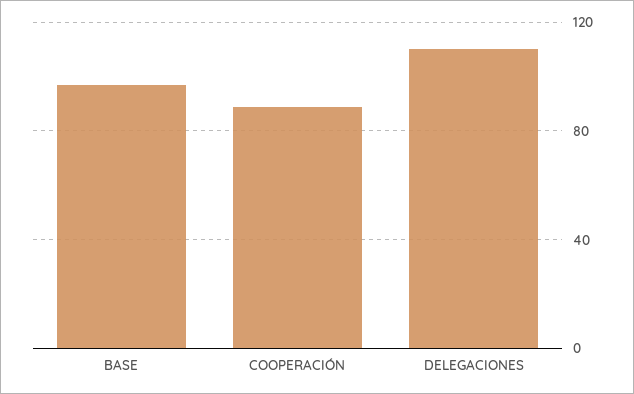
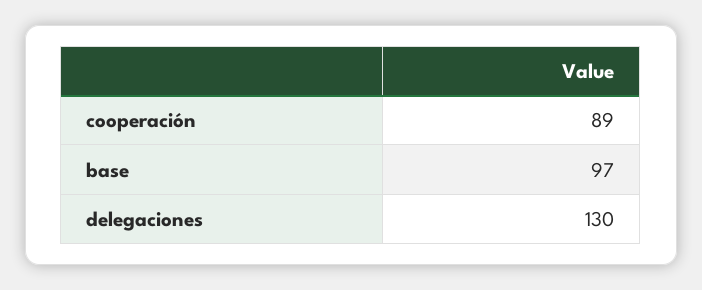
  {
    "BASE": 97,
    "COOPERACIÓN": 89,
-   "DELEGACIONES": 110
+   "DELEGACIONES": 130
  }

